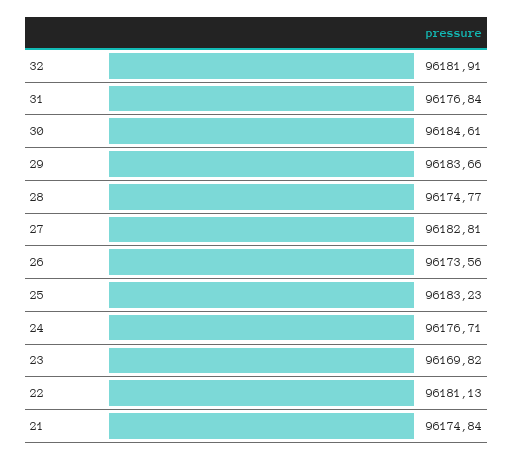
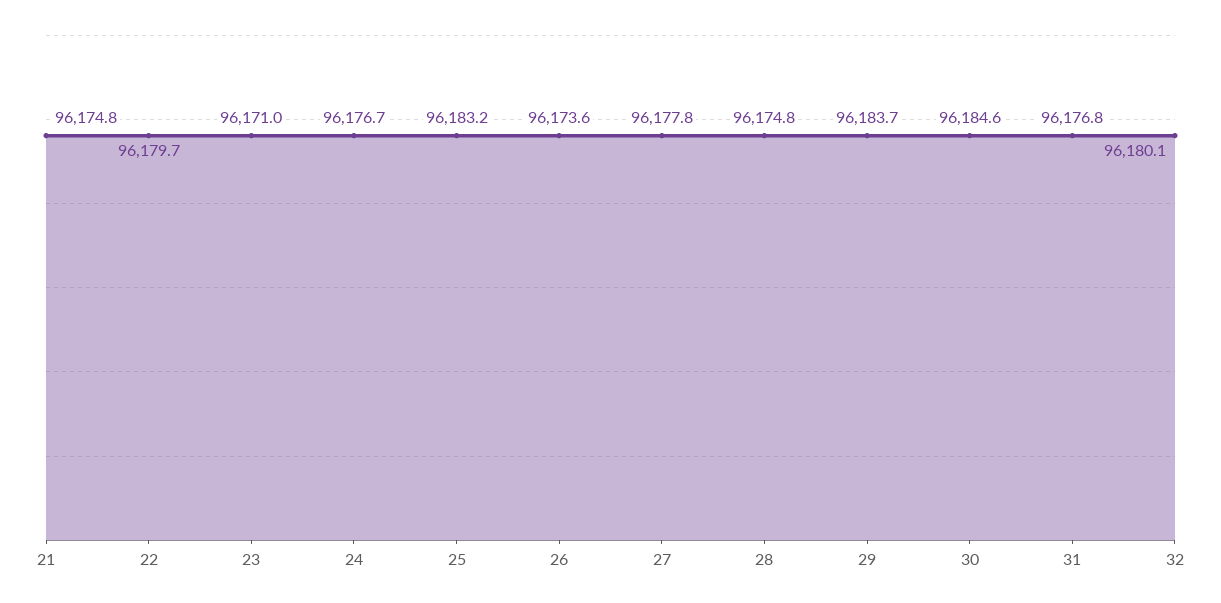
  {
-   "32": 96181.91,
+   "32": 96180.1,
    "31": 96176.84,
    "30": 96184.61,
    "29": 96183.66,
    "28": 96174.77,
-   "27": 96182.81,
+   "27": 96177.8,
    "26": 96173.56,
    "25": 96183.23,
    "24": 96176.71,
-   "23": 96169.82,
+   "23": 96171,
-   "22": 96181.13,
+   "22": 96179.7,
    "21": 96174.84
  }

